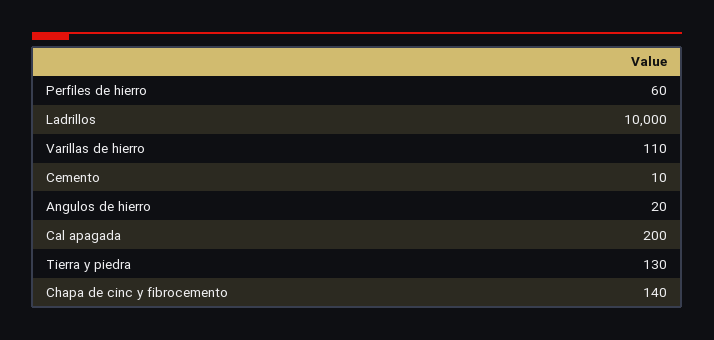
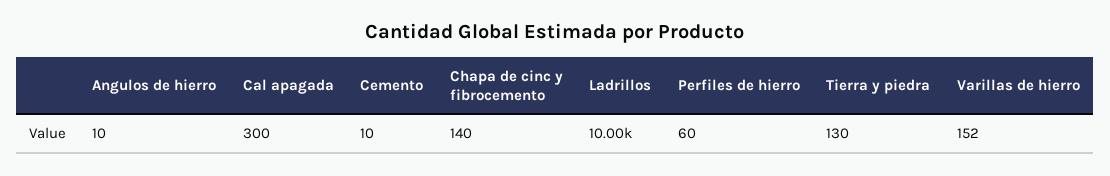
  {
    "Perfiles de hierro": 60,
    "Ladrillos": 10000,
-   "Varillas de hierro": 110,
+   "Varillas de hierro": 152,
    "Cemento": 10,
-   "Angulos de hierro": 20,
+   "Angulos de hierro": 10,
-   "Cal apagada": 200,
+   "Cal apagada": 300,
    "Tierra y piedra": 130,
    "Chapa de cinc y fibrocemento": 140
  }

